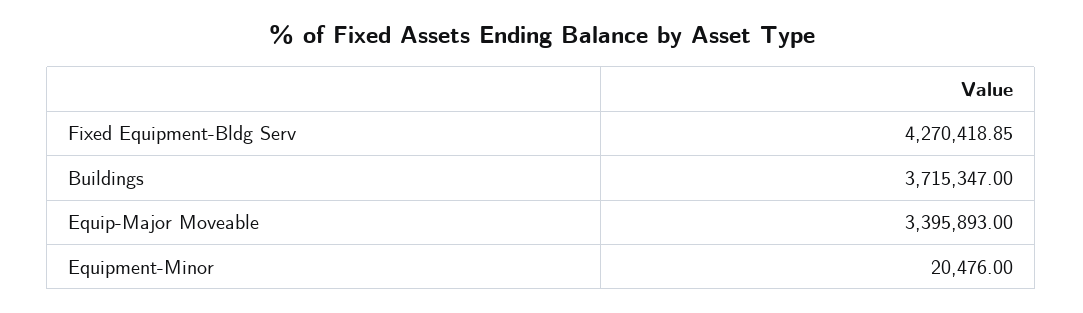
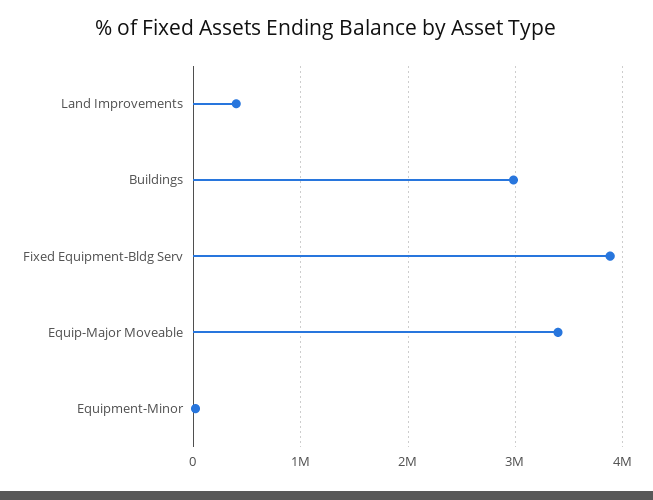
  {
-   "Fixed Equipment-Bldg Serv": 4270418.85,
+   "Fixed Equipment-Bldg Serv": 3900000,
-   "Buildings": 3715347,
+   "Buildings": 3000000,
    "Equip-Major Moveable": 3395893,
-   "Equipment-Minor": 20476
+   "Equipment-Minor": 20476,
+   "Land Improvements": 400000
  }

